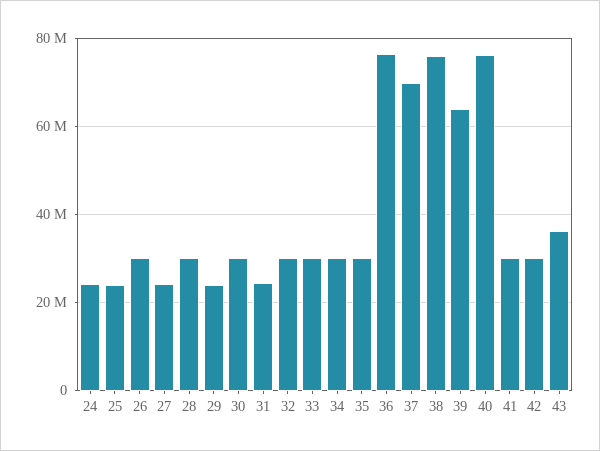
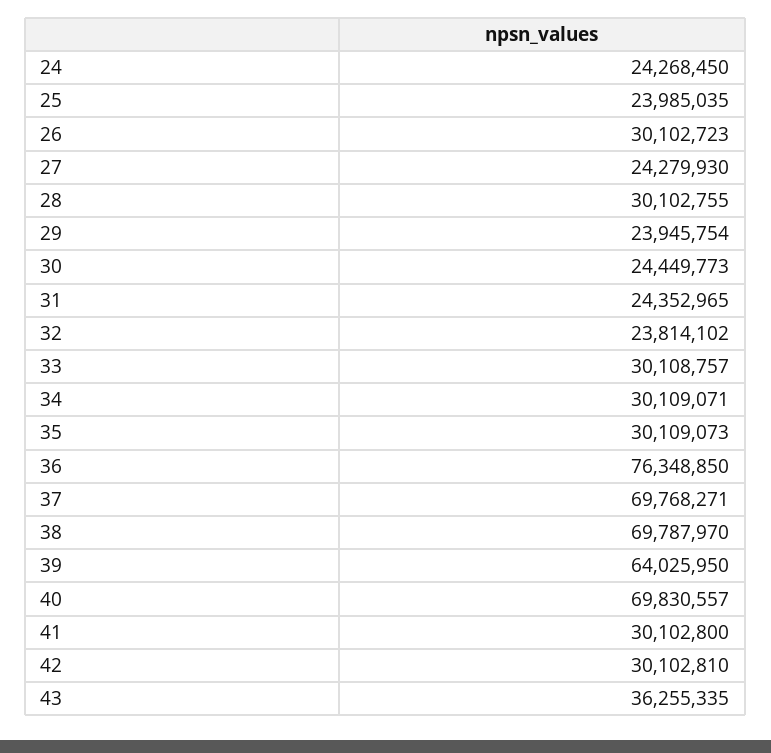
  {
    "24": 24268450,
    "25": 23985035,
    "26": 30102723,
    "27": 24279930,
    "28": 30102755,
    "29": 23945754,
-   "30": 30000000,
+   "30": 24449773,
    "31": 24352965,
-   "32": 30000000,
+   "32": 23814102,
    "33": 30108757,
    "34": 30109071,
    "35": 30109073,
    "36": 76348850,
    "37": 69768271,
-   "38": 76000000,
+   "38": 69787970,
    "39": 64025950,
-   "40": 76000000,
+   "40": 69830557,
    "41": 30102800,
    "42": 30102810,
    "43": 36255335
  }

